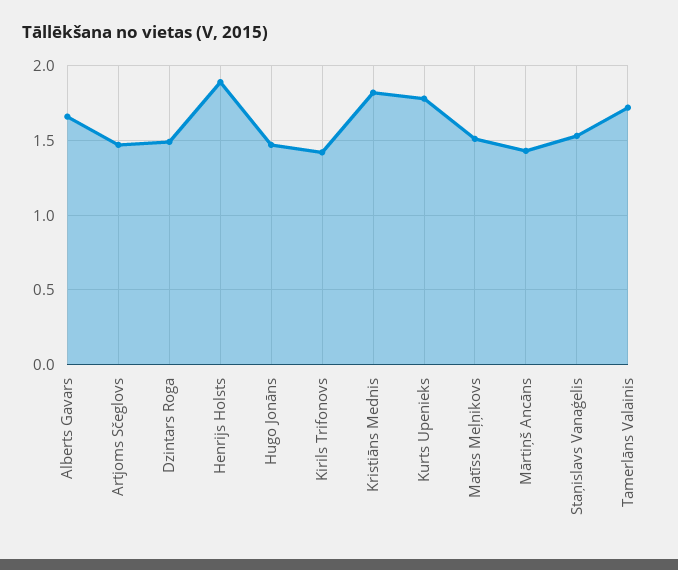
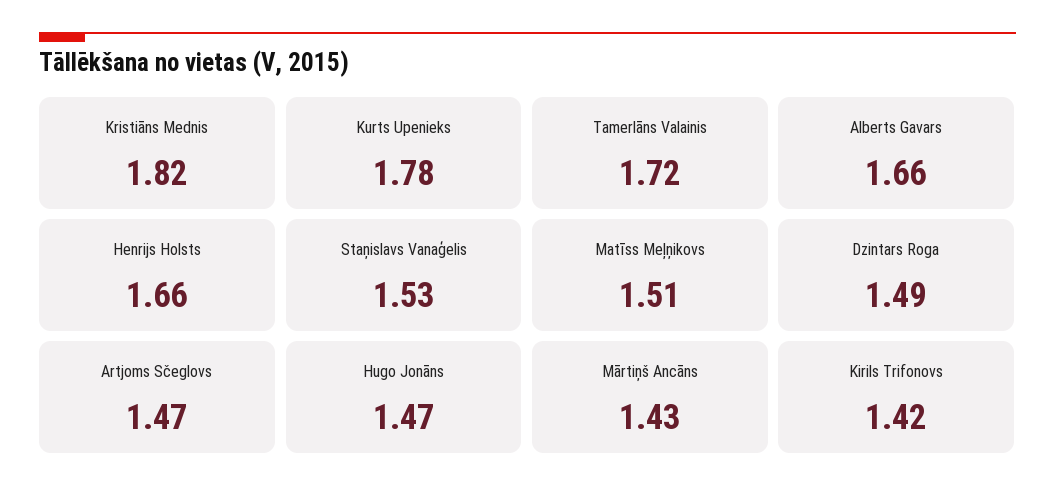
  {
    "Alberts Gavars": 1.66,
    "Artjoms Sčeglovs": 1.47,
    "Dzintars Roga": 1.49,
-   "Henrijs Holsts": 1.9,
+   "Henrijs Holsts": 1.66,
    "Hugo Jonāns": 1.47,
    "Kirils Trifonovs": 1.42,
    "Kristiāns Mednis": 1.82,
    "Kurts Upenieks": 1.78,
    "Matīss Meļņikovs": 1.51,
    "Mārtiņš Ancāns": 1.43,
    "Staņislavs Vanaģelis": 1.53,
    "Tamerlāns Valainis": 1.72
  }

